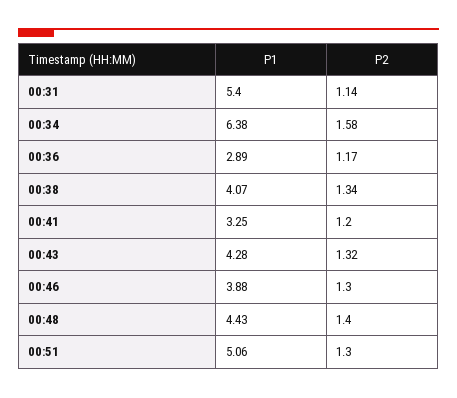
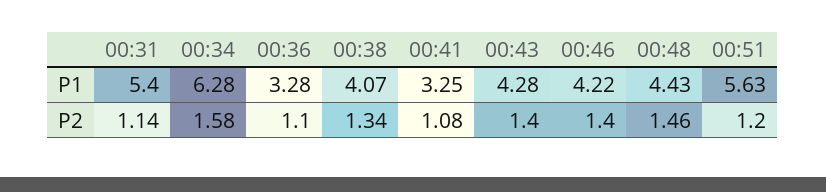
  {
    "P1": {
      "00:31": 5.4,
-     "00:34": 6.38,
+     "00:34": 6.28,
-     "00:36": 2.89,
+     "00:36": 3.28,
      "00:38": 4.07,
      "00:41": 3.25,
      "00:43": 4.28,
-     "00:46": 3.88,
+     "00:46": 4.22,
      "00:48": 4.43,
-     "00:51": 5.06
+     "00:51": 5.63
    },
    "P2": {
      "00:31": 1.14,
      "00:34": 1.58,
-     "00:36": 1.17,
+     "00:36": 1.1,
      "00:38": 1.34,
-     "00:41": 1.2,
+     "00:41": 1.08,
-     "00:43": 1.32,
+     "00:43": 1.4,
-     "00:46": 1.3,
+     "00:46": 1.4,
-     "00:48": 1.4,
+     "00:48": 1.46,
-     "00:51": 1.3
+     "00:51": 1.2
    }
  }

